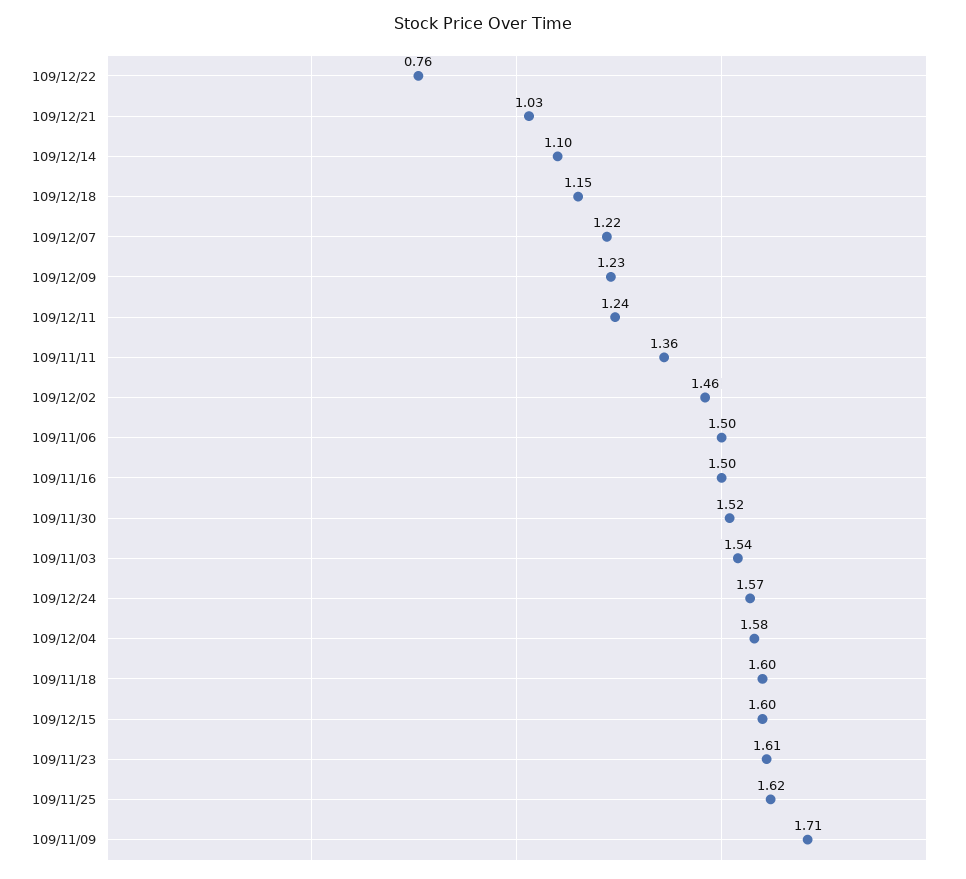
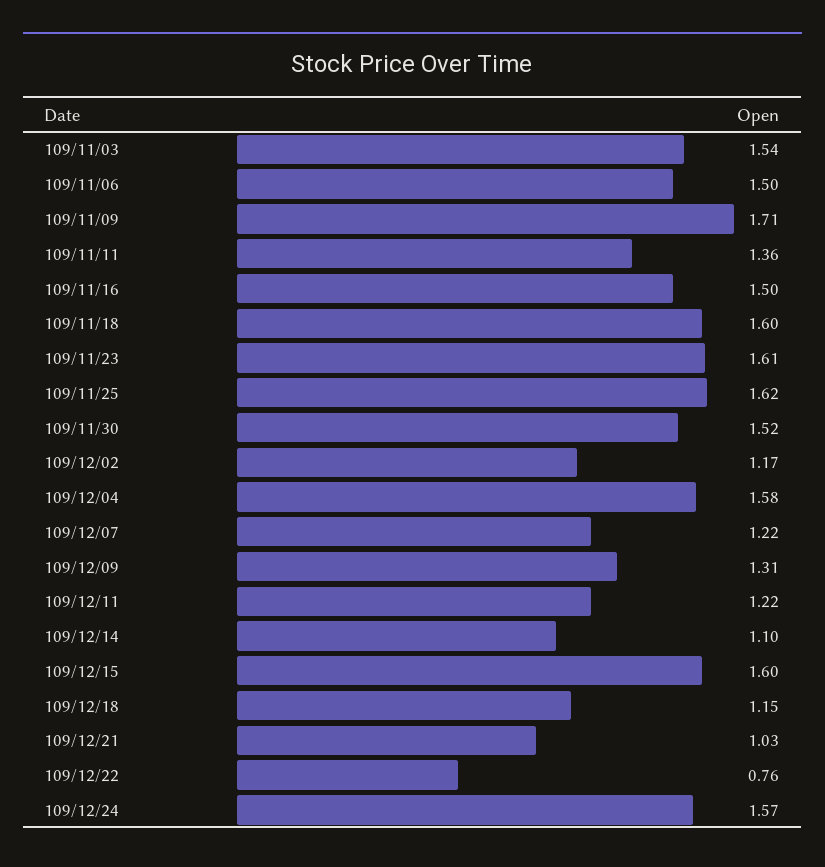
  {
    "109/12/22": 0.76,
    "109/12/21": 1.03,
    "109/12/14": 1.1,
    "109/12/18": 1.15,
    "109/12/07": 1.22,
-   "109/12/09": 1.23,
+   "109/12/09": 1.31,
-   "109/12/11": 1.24,
+   "109/12/11": 1.22,
    "109/11/11": 1.36,
-   "109/12/02": 1.46,
+   "109/12/02": 1.17,
    "109/11/06": 1.5,
    "109/11/16": 1.5,
    "109/11/30": 1.52,
    "109/11/03": 1.54,
    "109/12/24": 1.57,
    "109/12/04": 1.58,
    "109/11/18": 1.6,
    "109/12/15": 1.6,
    "109/11/23": 1.61,
    "109/11/25": 1.62,
    "109/11/09": 1.71
  }

